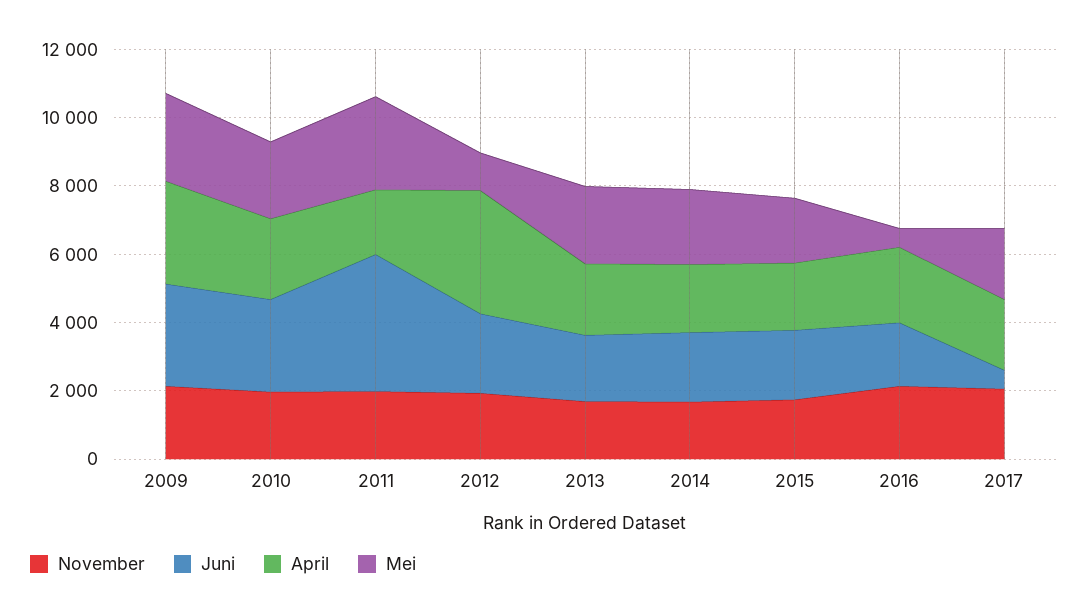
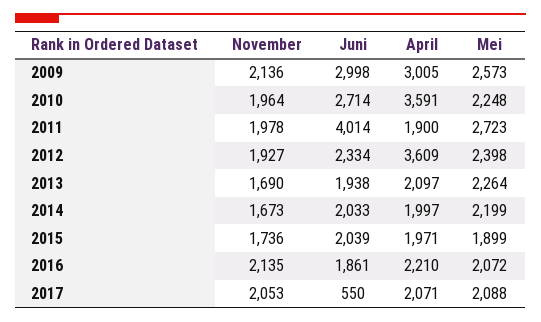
  {
    "November": {
      "2009": 2136,
      "2010": 1964,
      "2011": 1978,
      "2012": 1927,
      "2013": 1690,
      "2014": 1673,
      "2015": 1736,
      "2016": 2135,
      "2017": 2053
    },
    "Juni": {
      "2009": 2998,
      "2010": 2714,
      "2011": 4014,
      "2012": 2334,
      "2013": 1938,
      "2014": 2033,
      "2015": 2039,
      "2016": 1861,
      "2017": 550
    },
    "April": {
      "2009": 3005,
-     "2010": 2500,
+     "2010": 3591,
      "2011": 1900,
      "2012": 3609,
      "2013": 2097,
      "2014": 1997,
      "2015": 1971,
      "2016": 2210,
      "2017": 2071
    },
    "Mei": {
      "2009": 2573,
      "2010": 2248,
      "2011": 2723,
-     "2012": 1000,
+     "2012": 2398,
      "2013": 2264,
      "2014": 2199,
      "2015": 1899,
-     "2016": 500,
+     "2016": 2072,
      "2017": 2088
    }
  }

